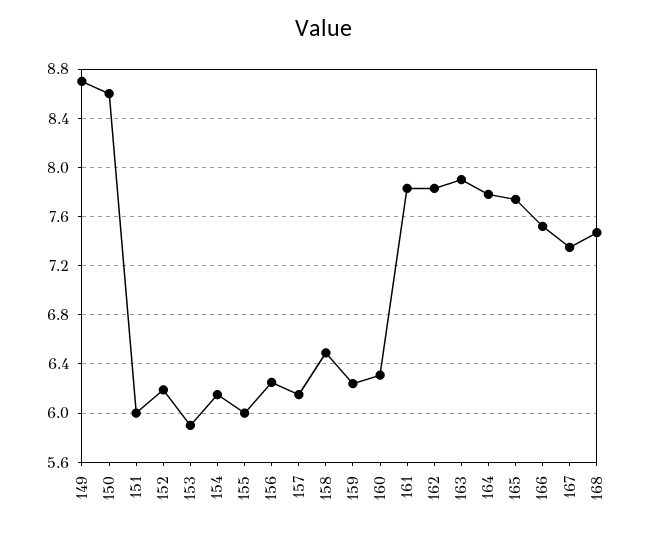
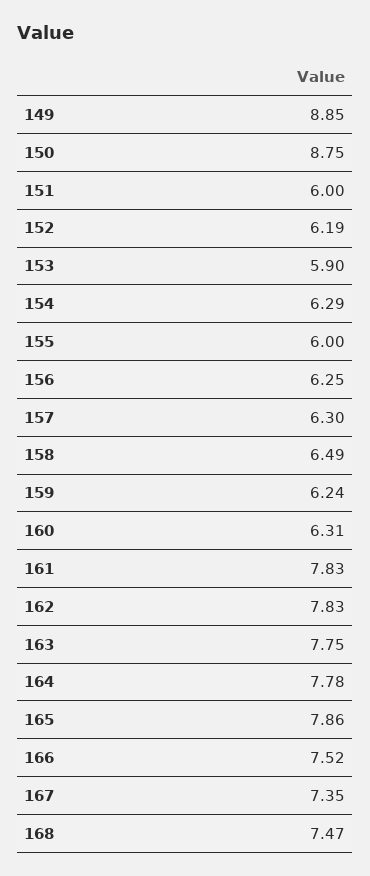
  {
-   "149": 8.7,
+   "149": 8.85,
-   "150": 8.6,
+   "150": 8.75,
    "151": 6,
    "152": 6.19,
    "153": 5.9,
-   "154": 6.15,
+   "154": 6.29,
    "155": 6,
    "156": 6.25,
-   "157": 6.15,
+   "157": 6.3,
    "158": 6.49,
    "159": 6.24,
    "160": 6.31,
    "161": 7.83,
    "162": 7.83,
-   "163": 7.9,
+   "163": 7.75,
    "164": 7.78,
-   "165": 7.75,
+   "165": 7.86,
    "166": 7.52,
    "167": 7.35,
    "168": 7.47
  }

